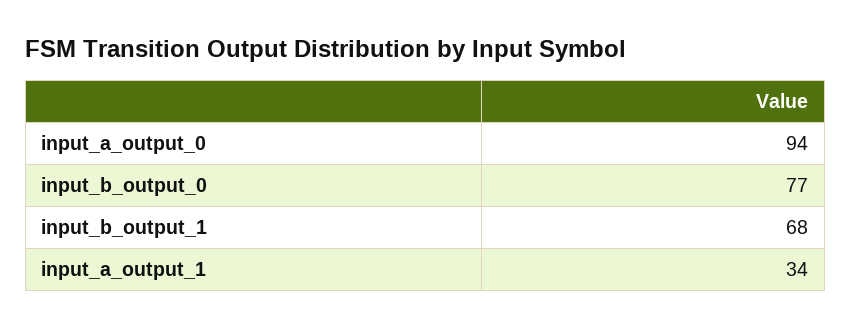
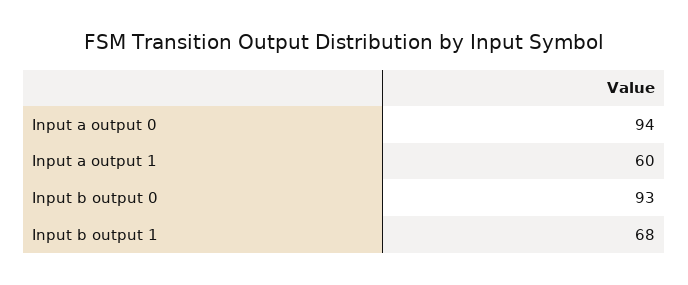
  {
    "input_a_output_0": 94,
-   "input_b_output_0": 77,
+   "input_b_output_0": 93,
    "input_b_output_1": 68,
-   "input_a_output_1": 34
+   "input_a_output_1": 60
  }

